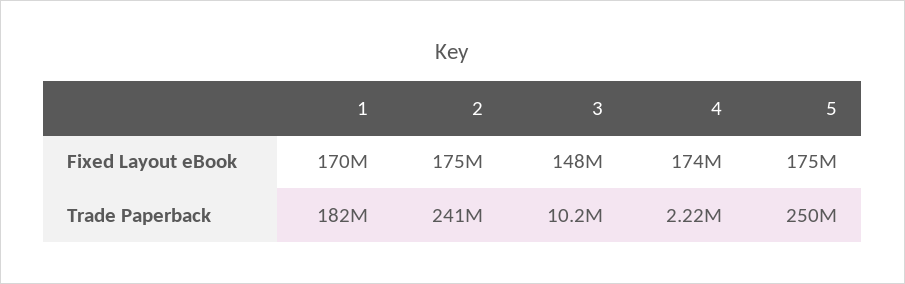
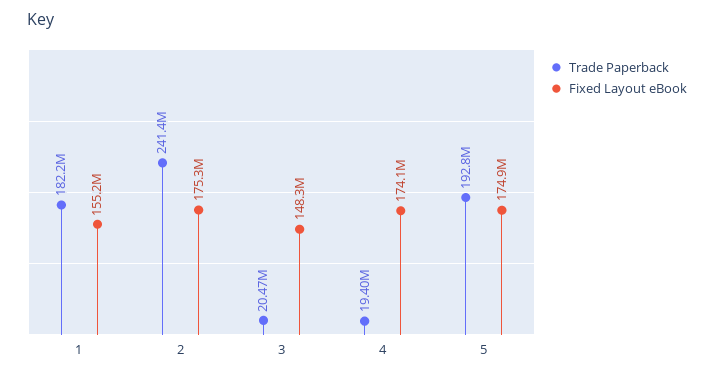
  {
    "Fixed Layout eBook": {
-     "1": 170000000,
+     "1": 155200000,
      "2": 175300000,
      "3": 148300000,
      "4": 174100000,
      "5": 174900000
    },
    "Trade Paperback": {
      "1": 182200000,
      "2": 241400000,
-     "3": 10200000,
+     "3": 20470000,
-     "4": 2220000,
+     "4": 19400000,
-     "5": 250000000
+     "5": 192800000
    }
  }

